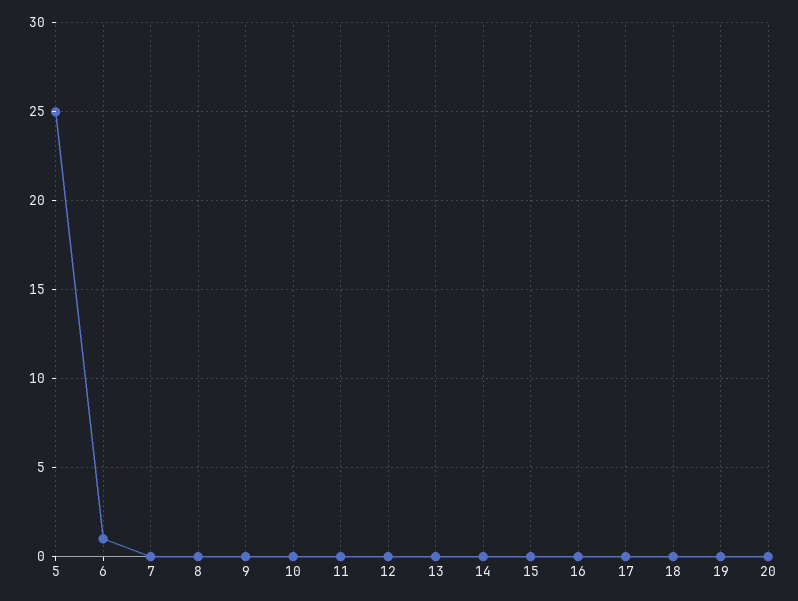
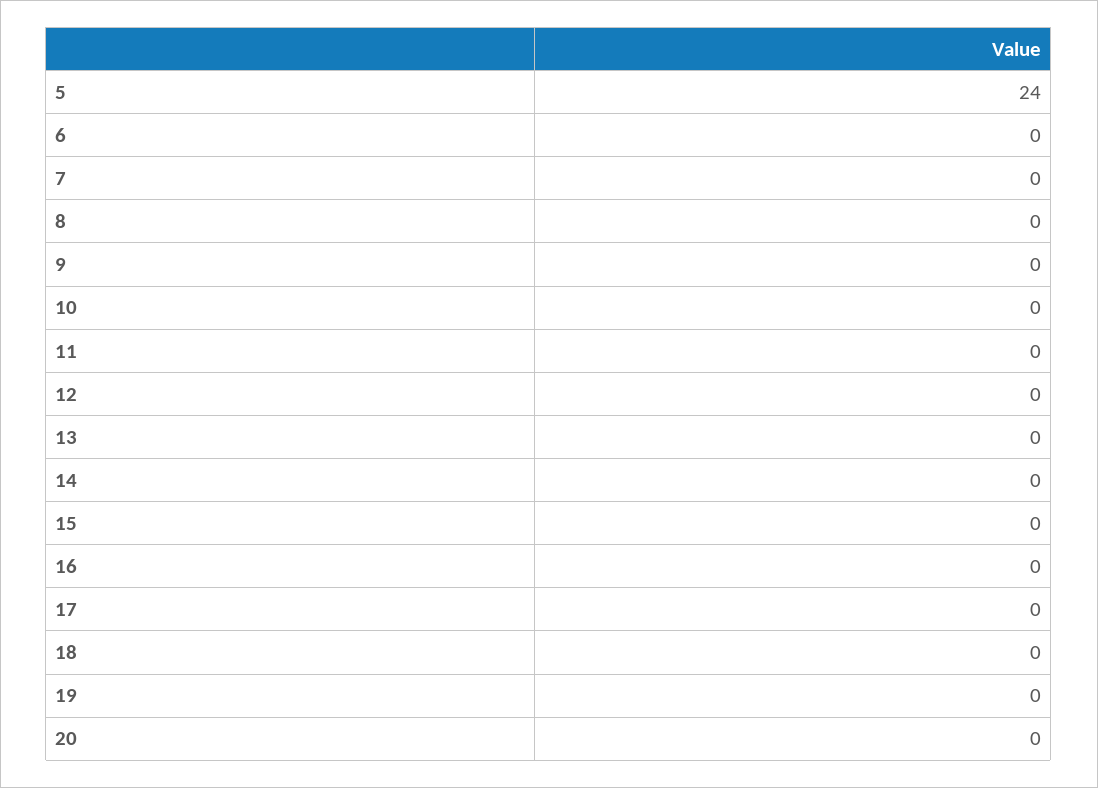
  {
-   "5": 25,
+   "5": 24,
-   "6": 1,
+   "6": 0,
    "7": 0,
    "8": 0,
    "9": 0,
    "10": 0,
    "11": 0,
    "12": 0,
    "13": 0,
    "14": 0,
    "15": 0,
    "16": 0,
    "17": 0,
    "18": 0,
    "19": 0,
    "20": 0
  }

